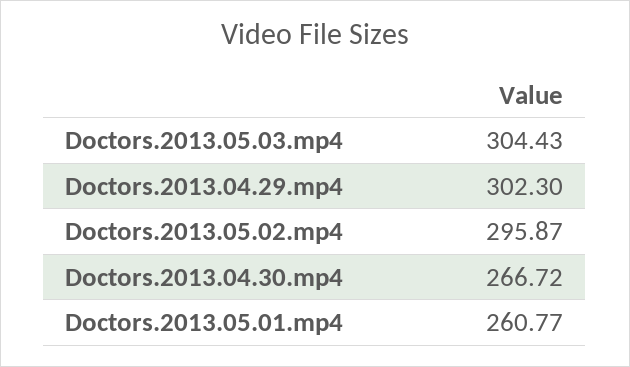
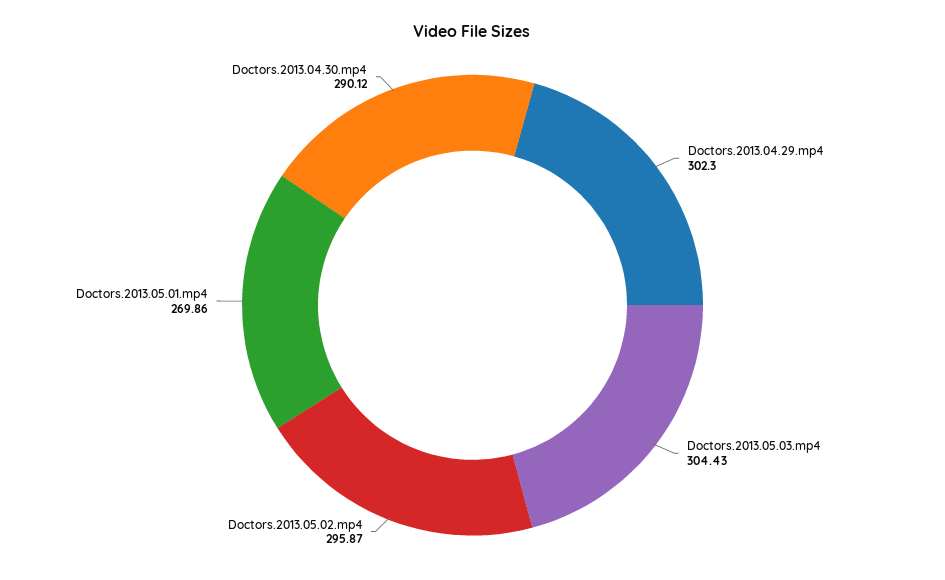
  {
    "Doctors.2013.05.03.mp4": 304.43,
    "Doctors.2013.04.29.mp4": 302.3,
    "Doctors.2013.05.02.mp4": 295.87,
-   "Doctors.2013.04.30.mp4": 266.72,
+   "Doctors.2013.04.30.mp4": 290.12,
-   "Doctors.2013.05.01.mp4": 260.77
+   "Doctors.2013.05.01.mp4": 269.86
  }

